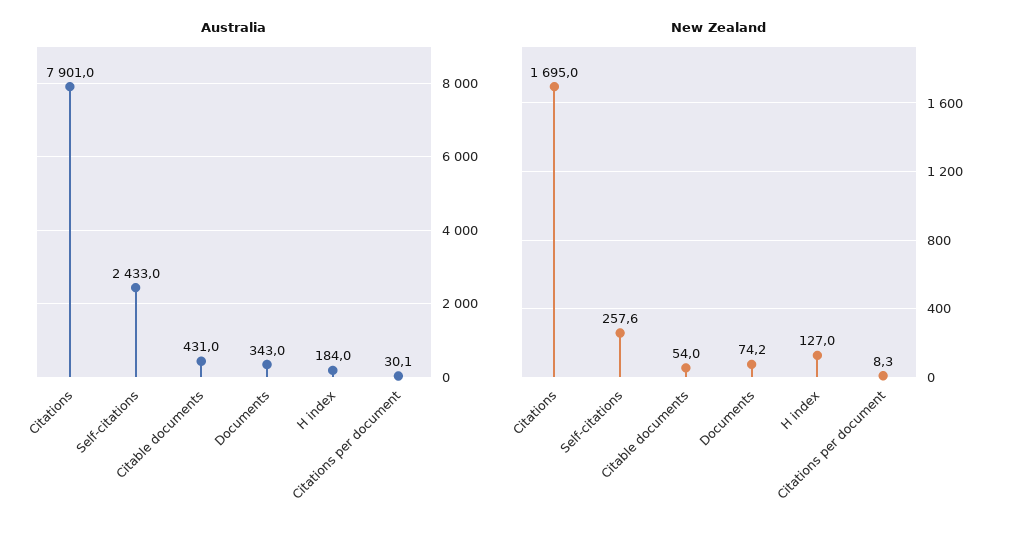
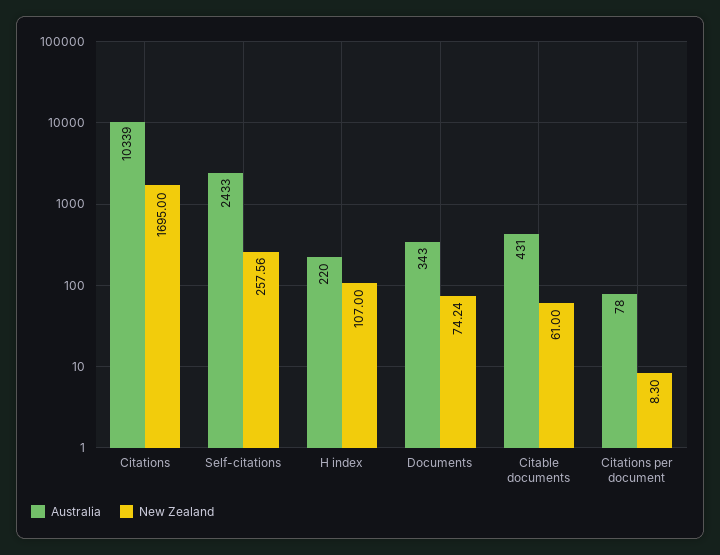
  {
    "Australia": {
-     "Citations": 7901,
+     "Citations": 10339,
      "Self-citations": 2433,
      "Citable documents": 431,
      "Documents": 343,
-     "H index": 184,
+     "H index": 220,
-     "Citations per document": 30.1
+     "Citations per document": 78
    },
    "New Zealand": {
      "Citations": 1695,
      "Self-citations": 257.56,
-     "Citable documents": 54,
+     "Citable documents": 61,
      "Documents": 74.24,
-     "H index": 127,
+     "H index": 107,
      "Citations per document": 8.3
    }
  }

